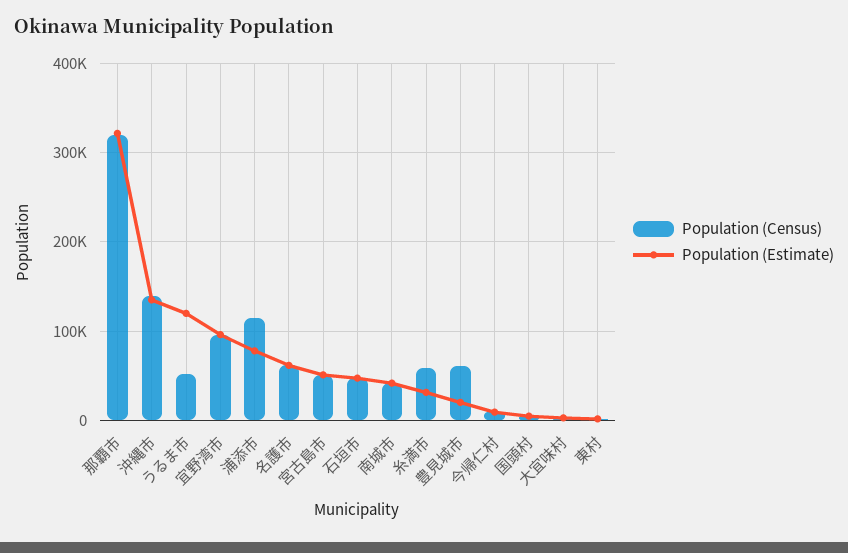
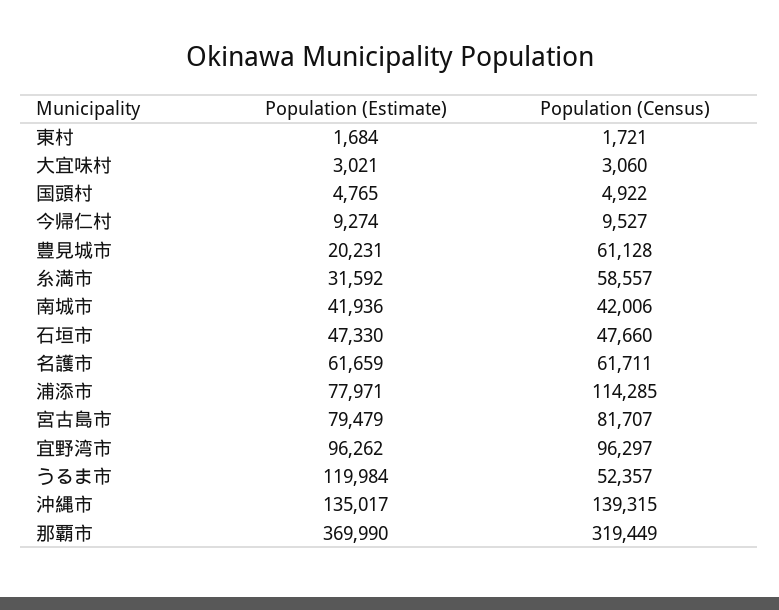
  {
    "Population (Census)": {
      "那覇市": 319449,
      "沖縄市": 139315,
      "うるま市": 52357,
      "宜野湾市": 96297,
      "浦添市": 114285,
      "名護市": 61711,
-     "宮古島市": 50000,
+     "宮古島市": 81707,
      "石垣市": 47660,
      "南城市": 42006,
      "糸満市": 58557,
      "豊見城市": 61128,
      "今帰仁村": 9527,
      "国頭村": 4922,
      "大宜味村": 3060,
      "東村": 1721
    },
    "Population (Estimate)": {
-     "那覇市": 320000,
+     "那覇市": 369990,
      "沖縄市": 135017,
      "うるま市": 119984,
      "宜野湾市": 96262,
      "浦添市": 77971,
      "名護市": 61659,
-     "宮古島市": 50000,
+     "宮古島市": 79479,
      "石垣市": 47330,
      "南城市": 41936,
      "糸満市": 31592,
      "豊見城市": 20231,
      "今帰仁村": 9274,
      "国頭村": 4765,
      "大宜味村": 3021,
      "東村": 1684
    }
  }

